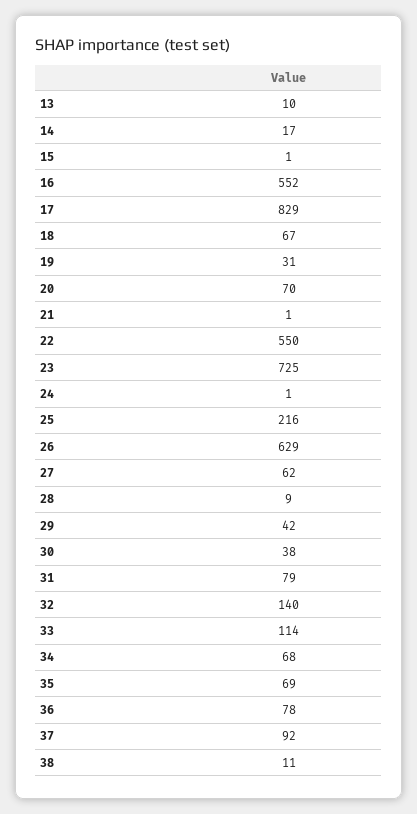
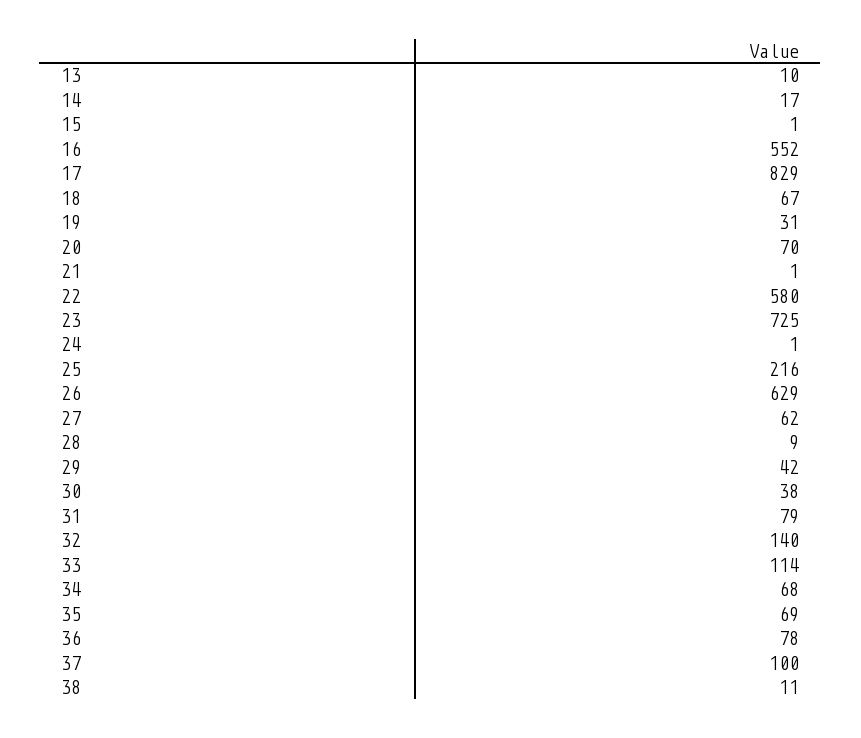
  {
    "13": 10,
    "14": 17,
    "15": 1,
    "16": 552,
    "17": 829,
    "18": 67,
    "19": 31,
    "20": 70,
    "21": 1,
-   "22": 550,
+   "22": 580,
    "23": 725,
    "24": 1,
    "25": 216,
    "26": 629,
    "27": 62,
    "28": 9,
    "29": 42,
    "30": 38,
    "31": 79,
    "32": 140,
    "33": 114,
    "34": 68,
    "35": 69,
    "36": 78,
-   "37": 92,
+   "37": 100,
    "38": 11
  }

